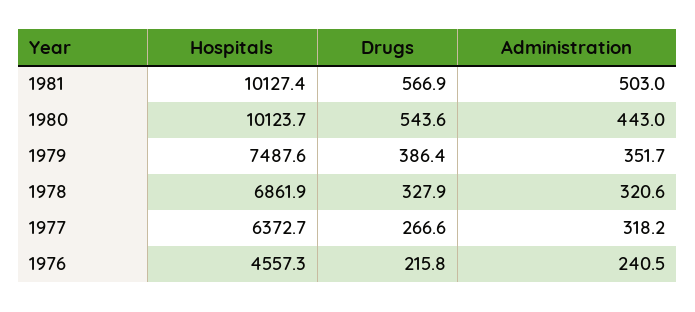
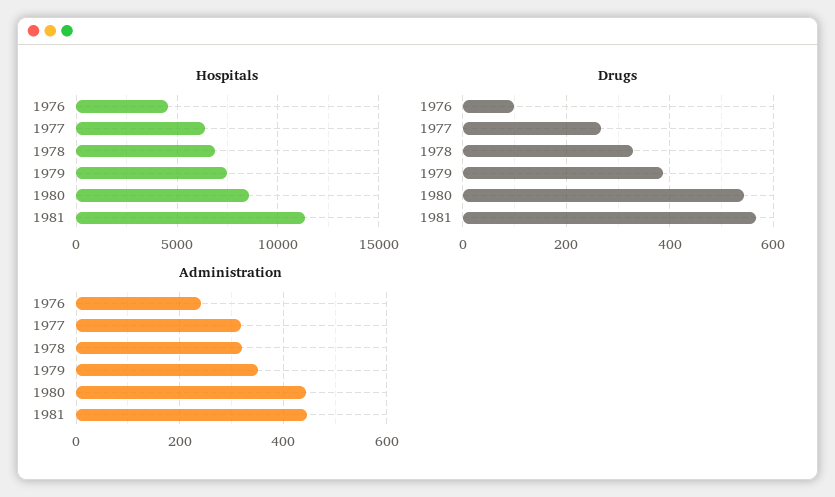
  {
    "Hospitals": {
-     "1981": 10127.4,
+     "1981": 11500,
-     "1980": 10123.7,
+     "1980": 8500,
      "1979": 7487.6,
      "1978": 6861.9,
      "1977": 6372.7,
      "1976": 4557.3
    },
    "Drugs": {
      "1981": 566.9,
      "1980": 543.6,
      "1979": 386.4,
      "1978": 327.9,
      "1977": 266.6,
-     "1976": 215.8
+     "1976": 100
    },
    "Administration": {
-     "1981": 503,
+     "1981": 440,
      "1980": 443,
      "1979": 351.7,
      "1978": 320.6,
      "1977": 318.2,
      "1976": 240.5
    }
  }

